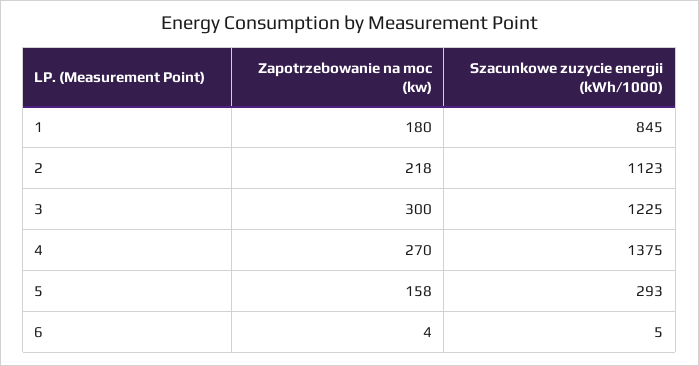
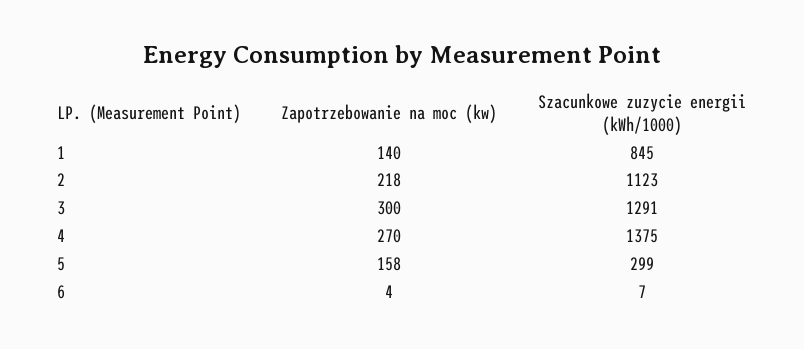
  {
    "Zapotrzebowanie na moc (kw)": {
-     "1": 180,
+     "1": 140,
      "2": 218,
      "3": 300,
      "4": 270,
      "5": 158,
      "6": 4
    },
    "Szacunkowe zuzycie energii (kWh/1000)": {
      "1": 845,
      "2": 1123,
-     "3": 1225,
+     "3": 1291,
      "4": 1375,
-     "5": 293,
+     "5": 299,
-     "6": 5
+     "6": 7
    }
  }

